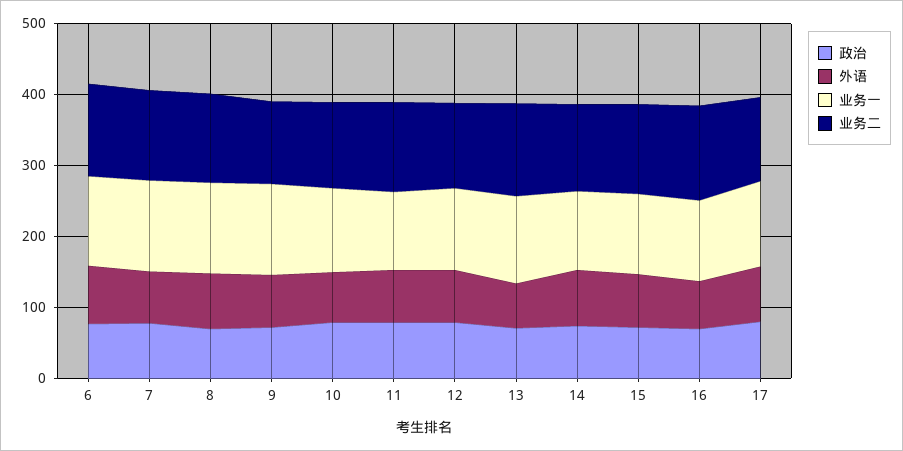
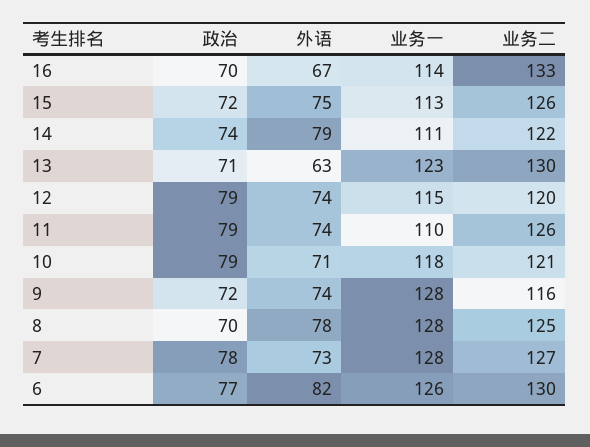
  {
    "政治": {
      "6": 77,
      "7": 78,
      "8": 70,
      "9": 72,
      "10": 79,
      "11": 79,
      "12": 79,
      "13": 71,
      "14": 74,
      "15": 72,
-     "16": 70,
+     "16": 70
-     "17": 80
    },
    "外语": {
      "6": 82,
      "7": 73,
      "8": 78,
      "9": 74,
      "10": 71,
      "11": 74,
      "12": 74,
      "13": 63,
      "14": 79,
      "15": 75,
-     "16": 67,
+     "16": 67
-     "17": 80
    },
    "业务一": {
      "6": 126,
      "7": 128,
      "8": 128,
      "9": 128,
      "10": 118,
      "11": 110,
      "12": 115,
      "13": 123,
      "14": 111,
      "15": 113,
-     "16": 114,
+     "16": 114
-     "17": 120
    },
    "业务二": {
      "6": 130,
      "7": 127,
      "8": 125,
      "9": 116,
      "10": 121,
      "11": 126,
      "12": 120,
      "13": 130,
      "14": 122,
      "15": 126,
-     "16": 133,
+     "16": 133
-     "17": 120
    }
  }

